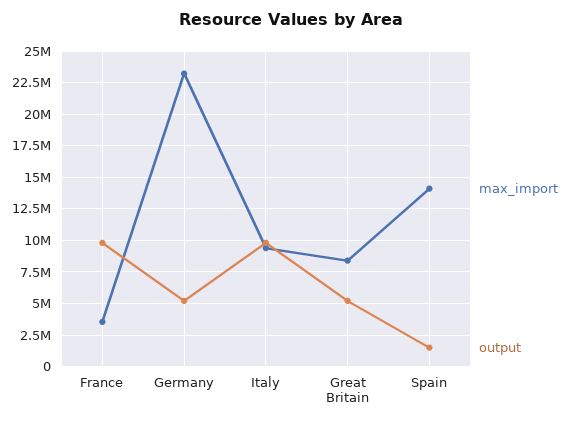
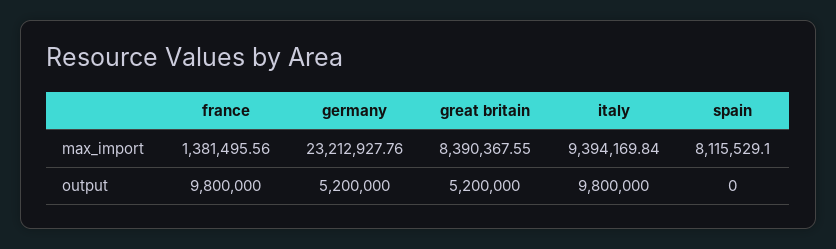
  {
    "max_import": {
-     "France": 3500000,
+     "France": 1381495.56,
      "Germany": 23212927.76,
      "Italy": 9394169.84,
      "Great Britain": 8390367.55,
-     "Spain": 14000000
+     "Spain": 8115529.1
    },
    "output": {
      "France": 9800000,
      "Germany": 5200000,
      "Italy": 9800000,
      "Great Britain": 5200000,
-     "Spain": 1500000
+     "Spain": 0
    }
  }

